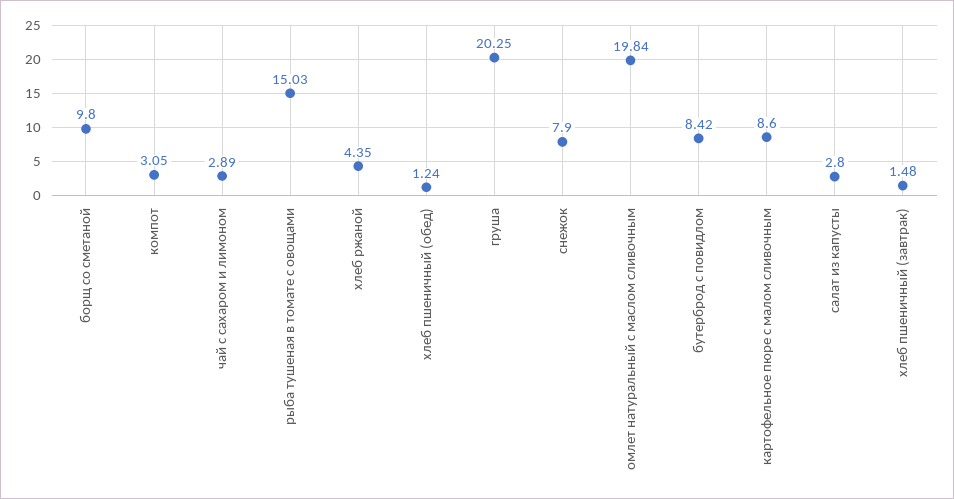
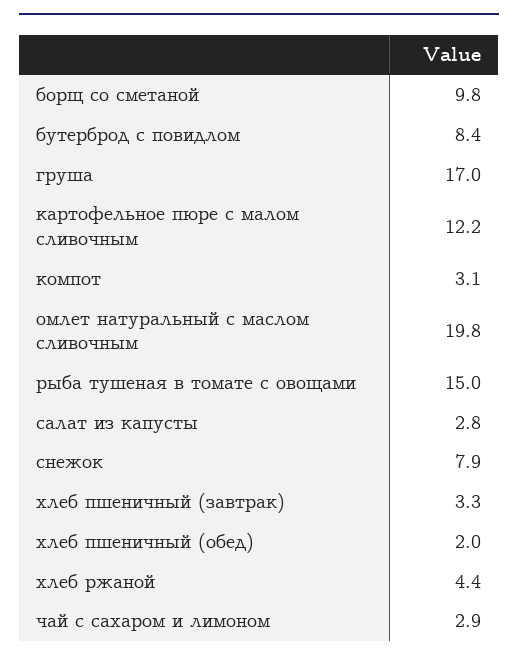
  {
    "борщ со сметаной": 9.8,
    "компот": 3.05,
    "чай с сахаром и лимоном": 2.89,
    "рыба тушеная в томате с овощами": 15.03,
    "хлеб ржаной": 4.35,
-   "хлеб пшеничный (обед)": 1.24,
+   "хлеб пшеничный (обед)": 2,
-   "груша": 20.25,
+   "груша": 17,
    "снежок": 7.9,
    "омлет натуральный с маслом сливочным": 19.84,
    "бутерброд с повидлом": 8.42,
-   "картофельное пюре с малом сливочным": 8.6,
+   "картофельное пюре с малом сливочным": 12.2,
    "салат из капусты": 2.8,
-   "хлеб пшеничный (завтрак)": 1.48
+   "хлеб пшеничный (завтрак)": 3.3
  }

